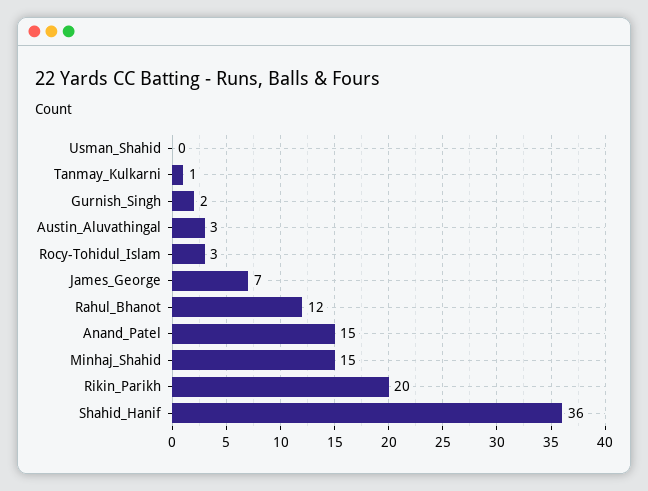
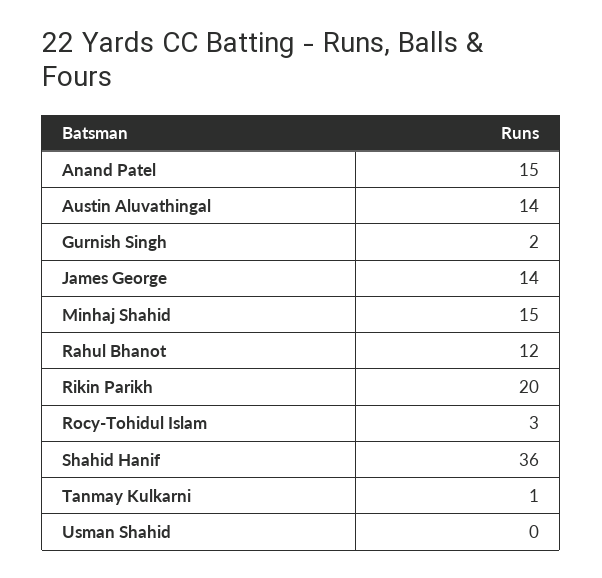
  {
    "Usman_Shahid": 0,
    "Tanmay_Kulkarni": 1,
    "Gurnish_Singh": 2,
-   "Austin_Aluvathingal": 3,
+   "Austin_Aluvathingal": 14,
    "Rocy-Tohidul_Islam": 3,
-   "James_George": 7,
+   "James_George": 14,
    "Rahul_Bhanot": 12,
    "Anand_Patel": 15,
    "Minhaj_Shahid": 15,
    "Rikin_Parikh": 20,
    "Shahid_Hanif": 36
  }

